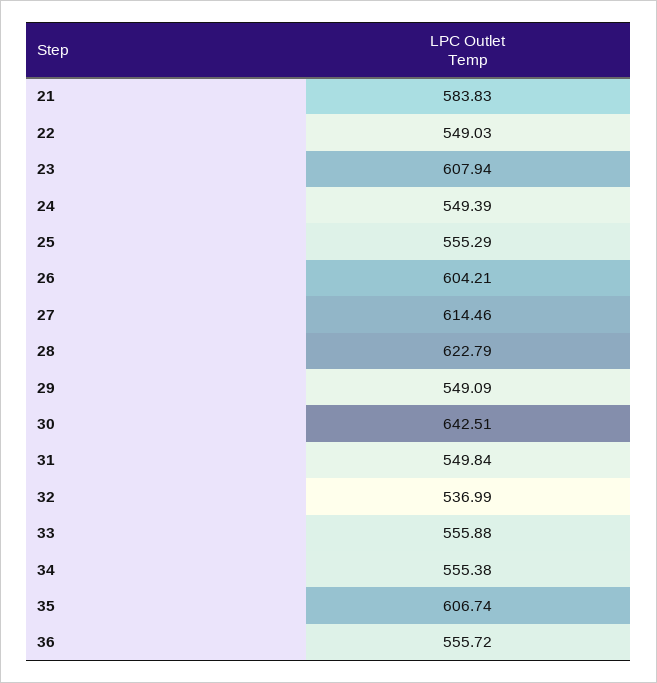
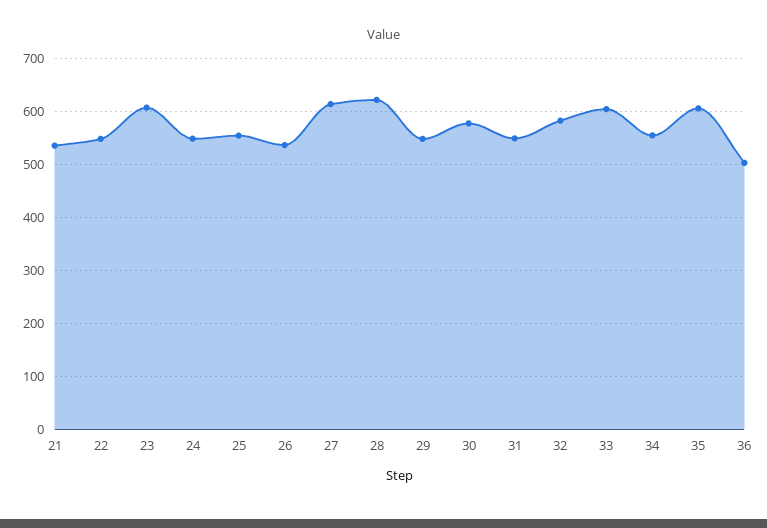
  {
-   "21": 583.83,
+   "21": 540,
    "22": 549.03,
    "23": 607.94,
    "24": 549.39,
    "25": 555.29,
-   "26": 604.21,
+   "26": 540,
    "27": 614.46,
    "28": 622.79,
    "29": 549.09,
-   "30": 642.51,
+   "30": 580,
    "31": 549.84,
-   "32": 536.99,
+   "32": 580,
-   "33": 555.88,
+   "33": 600,
    "34": 555.38,
    "35": 606.74,
-   "36": 555.72
+   "36": 500
  }

